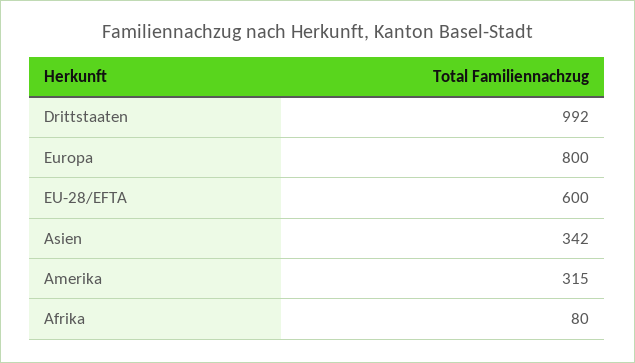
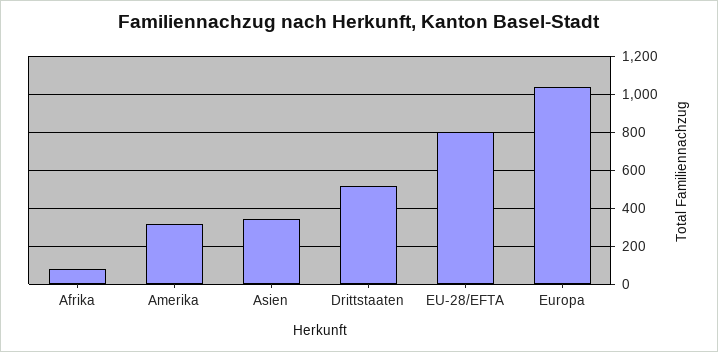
  {
-   "Drittstaaten": 992,
+   "Drittstaaten": 500,
-   "Europa": 800,
+   "Europa": 1050,
-   "EU-28/EFTA": 600,
+   "EU-28/EFTA": 800,
    "Asien": 342,
    "Amerika": 315,
    "Afrika": 80
  }

